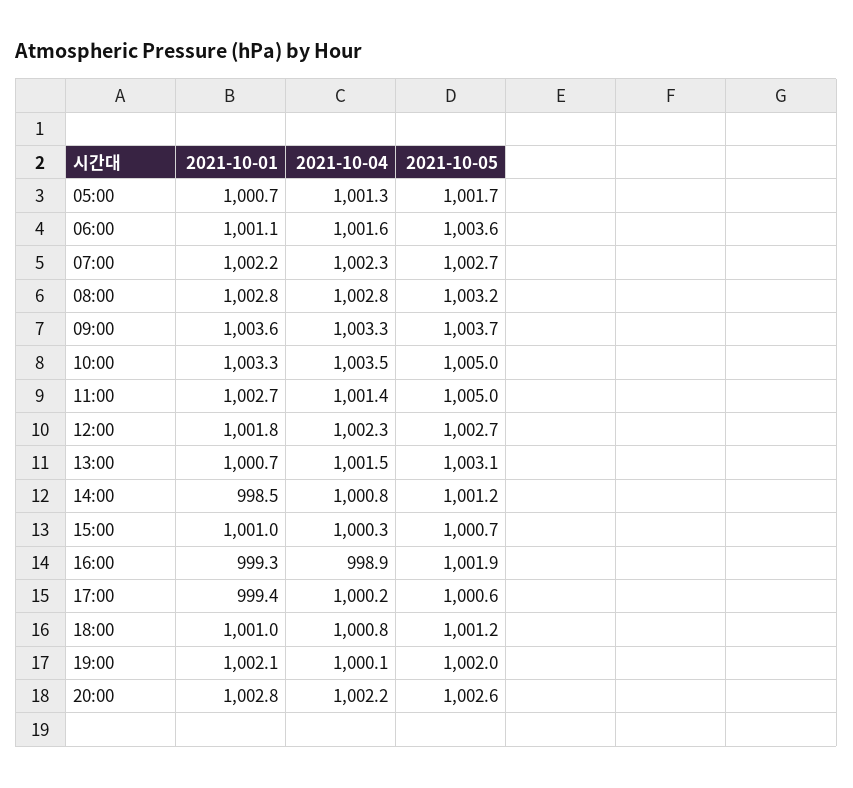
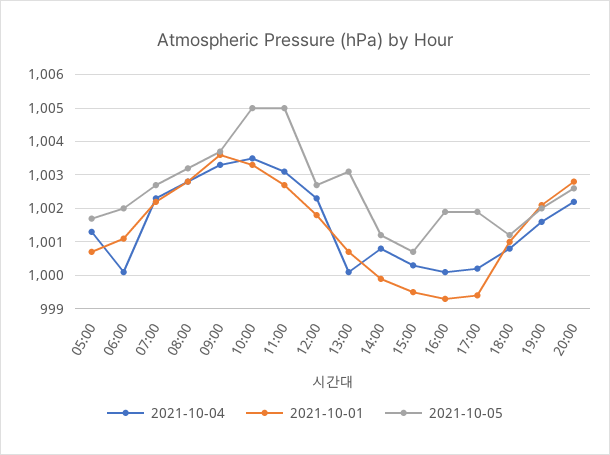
  {
    "2021-10-01": {
      "05:00": 1000.7,
      "06:00": 1001.1,
      "07:00": 1002.2,
      "08:00": 1002.8,
      "09:00": 1003.6,
      "10:00": 1003.3,
      "11:00": 1002.7,
      "12:00": 1001.8,
      "13:00": 1000.7,
-     "14:00": 998.5,
+     "14:00": 1000,
-     "15:00": 1001,
+     "15:00": 999.5,
      "16:00": 999.3,
      "17:00": 999.4,
      "18:00": 1001,
      "19:00": 1002.1,
      "20:00": 1002.8
    },
    "2021-10-04": {
      "05:00": 1001.3,
-     "06:00": 1001.6,
+     "06:00": 1000,
      "07:00": 1002.3,
      "08:00": 1002.8,
      "09:00": 1003.3,
      "10:00": 1003.5,
-     "11:00": 1001.4,
+     "11:00": 1003,
      "12:00": 1002.3,
-     "13:00": 1001.5,
+     "13:00": 1000,
      "14:00": 1000.8,
      "15:00": 1000.3,
-     "16:00": 998.9,
+     "16:00": 1000,
      "17:00": 1000.2,
      "18:00": 1000.8,
-     "19:00": 1000.1,
+     "19:00": 1001.5,
      "20:00": 1002.2
    },
    "2021-10-05": {
      "05:00": 1001.7,
-     "06:00": 1003.6,
+     "06:00": 1002,
      "07:00": 1002.7,
      "08:00": 1003.2,
      "09:00": 1003.7,
      "10:00": 1005,
      "11:00": 1005,
      "12:00": 1002.7,
      "13:00": 1003.1,
      "14:00": 1001.2,
      "15:00": 1000.7,
      "16:00": 1001.9,
-     "17:00": 1000.6,
+     "17:00": 1002,
      "18:00": 1001.2,
      "19:00": 1002,
      "20:00": 1002.6
    }
  }

